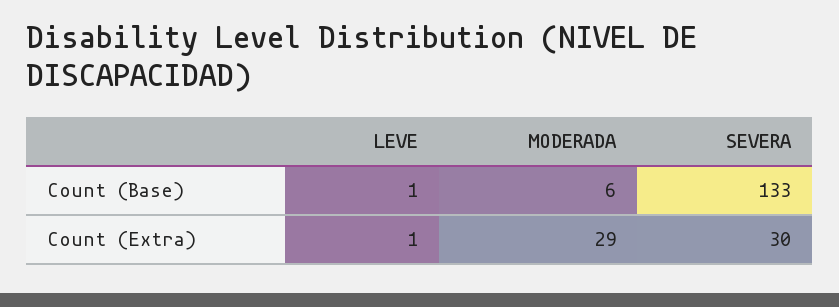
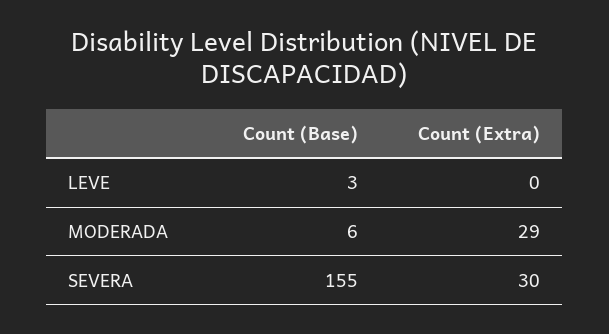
  {
    "LEVE": {
-     "Count (Base)": 1,
+     "Count (Base)": 3,
-     "Count (Extra)": 1
+     "Count (Extra)": 0
    },
    "MODERADA": {
      "Count (Base)": 6,
      "Count (Extra)": 29
    },
    "SEVERA": {
-     "Count (Base)": 133,
+     "Count (Base)": 155,
      "Count (Extra)": 30
    }
  }

